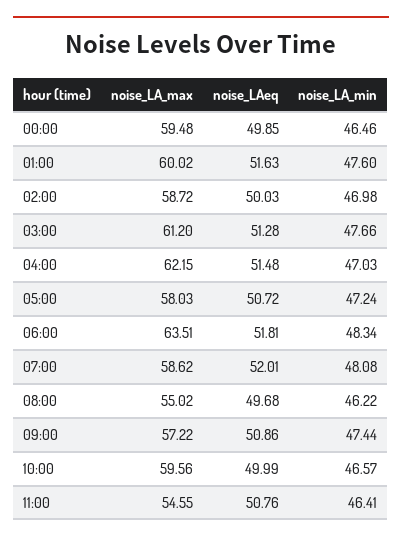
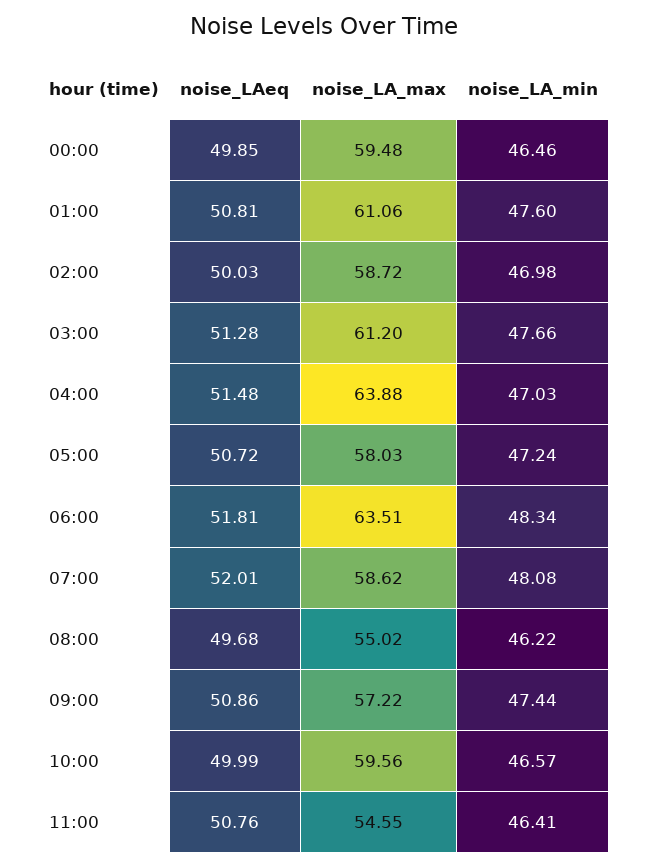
  {
    "noise_LA_max": {
      "00:00": 59.48,
-     "01:00": 60.02,
+     "01:00": 61.06,
      "02:00": 58.72,
      "03:00": 61.2,
-     "04:00": 62.15,
+     "04:00": 63.88,
      "05:00": 58.03,
      "06:00": 63.51,
      "07:00": 58.62,
      "08:00": 55.02,
      "09:00": 57.22,
      "10:00": 59.56,
      "11:00": 54.55
    },
    "noise_LAeq": {
      "00:00": 49.85,
-     "01:00": 51.63,
+     "01:00": 50.81,
      "02:00": 50.03,
      "03:00": 51.28,
      "04:00": 51.48,
      "05:00": 50.72,
      "06:00": 51.81,
      "07:00": 52.01,
      "08:00": 49.68,
      "09:00": 50.86,
      "10:00": 49.99,
      "11:00": 50.76
    },
    "noise_LA_min": {
      "00:00": 46.46,
      "01:00": 47.6,
      "02:00": 46.98,
      "03:00": 47.66,
      "04:00": 47.03,
      "05:00": 47.24,
      "06:00": 48.34,
      "07:00": 48.08,
      "08:00": 46.22,
      "09:00": 47.44,
      "10:00": 46.57,
      "11:00": 46.41
    }
  }

